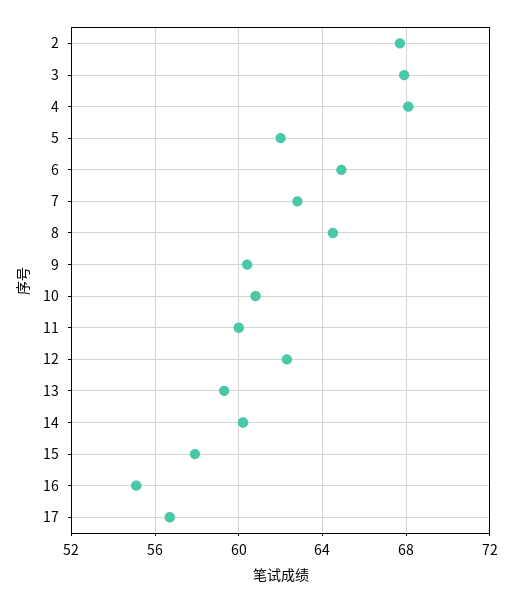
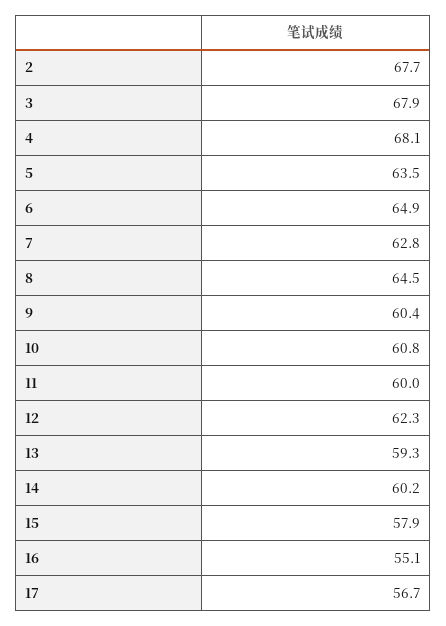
  {
    "2": 67.7,
    "3": 67.9,
    "4": 68.1,
-   "5": 62,
+   "5": 63.5,
    "6": 64.9,
    "7": 62.8,
    "8": 64.5,
    "9": 60.4,
    "10": 60.8,
    "11": 60,
    "12": 62.3,
    "13": 59.3,
    "14": 60.2,
    "15": 57.9,
    "16": 55.1,
    "17": 56.7
  }

